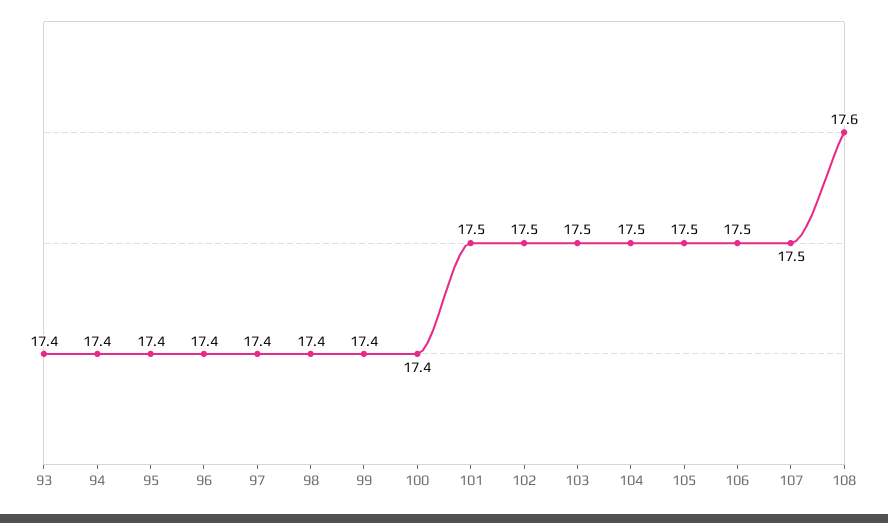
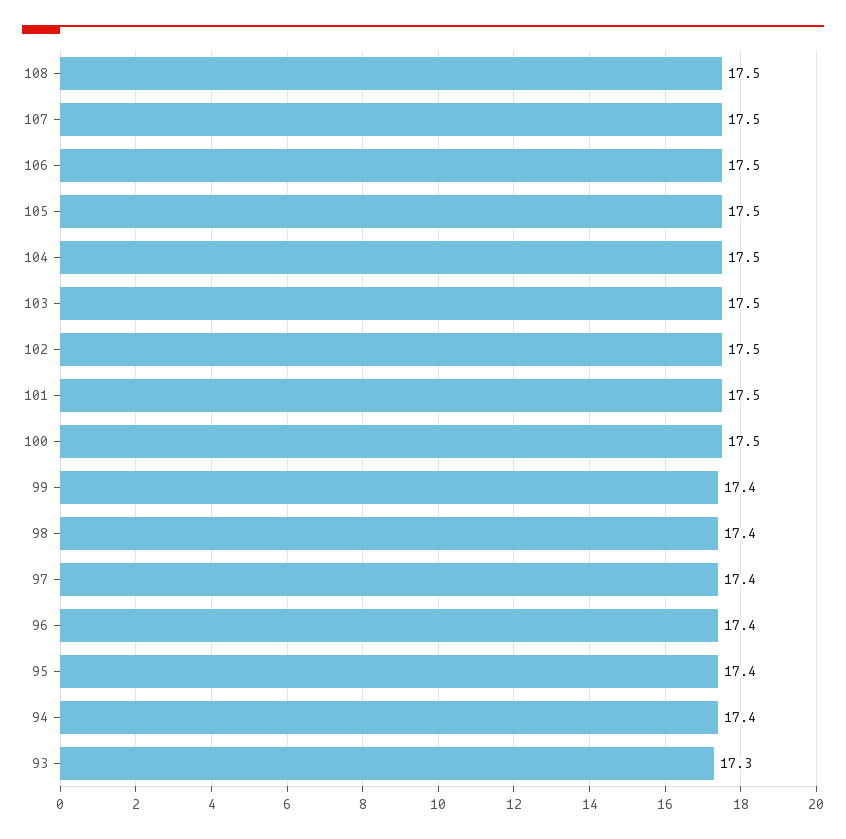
  {
-   "93": 17.4,
+   "93": 17.3,
    "94": 17.4,
    "95": 17.4,
    "96": 17.4,
    "97": 17.4,
    "98": 17.4,
    "99": 17.4,
-   "100": 17.4,
+   "100": 17.5,
    "101": 17.5,
    "102": 17.5,
    "103": 17.5,
    "104": 17.5,
    "105": 17.5,
    "106": 17.5,
    "107": 17.5,
-   "108": 17.6
+   "108": 17.5
  }

